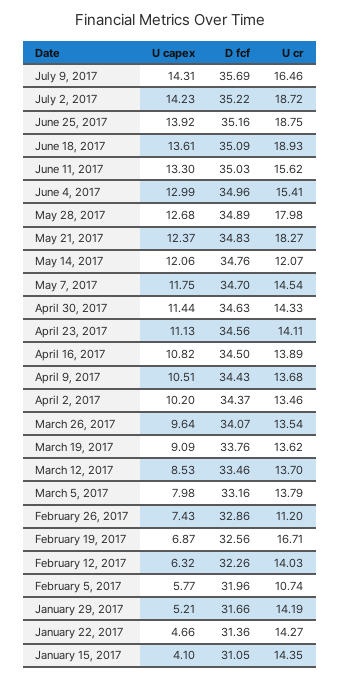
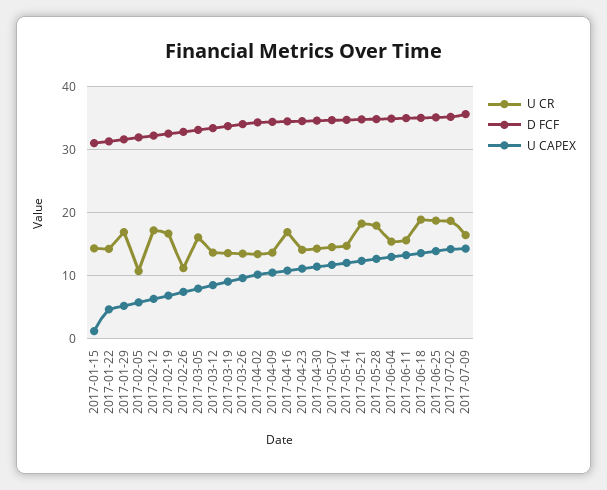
  {
    "U capex": {
      "July 9, 2017": 14.31,
      "July 2, 2017": 14.23,
      "June 25, 2017": 13.92,
      "June 18, 2017": 13.61,
      "June 11, 2017": 13.3,
      "June 4, 2017": 12.99,
      "May 28, 2017": 12.68,
      "May 21, 2017": 12.37,
      "May 14, 2017": 12.06,
      "May 7, 2017": 11.75,
      "April 30, 2017": 11.44,
      "April 23, 2017": 11.13,
      "April 16, 2017": 10.82,
      "April 9, 2017": 10.51,
      "April 2, 2017": 10.2,
      "March 26, 2017": 9.64,
      "March 19, 2017": 9.09,
      "March 12, 2017": 8.53,
      "March 5, 2017": 7.98,
      "February 26, 2017": 7.43,
      "February 19, 2017": 6.87,
      "February 12, 2017": 6.32,
      "February 5, 2017": 5.77,
      "January 29, 2017": 5.21,
      "January 22, 2017": 4.66,
-     "January 15, 2017": 4.1
+     "January 15, 2017": 1
    },
    "D fcf": {
      "July 9, 2017": 35.69,
      "July 2, 2017": 35.22,
      "June 25, 2017": 35.16,
      "June 18, 2017": 35.09,
      "June 11, 2017": 35.03,
      "June 4, 2017": 34.96,
      "May 28, 2017": 34.89,
      "May 21, 2017": 34.83,
      "May 14, 2017": 34.76,
      "May 7, 2017": 34.7,
      "April 30, 2017": 34.63,
      "April 23, 2017": 34.56,
      "April 16, 2017": 34.5,
      "April 9, 2017": 34.43,
      "April 2, 2017": 34.37,
      "March 26, 2017": 34.07,
      "March 19, 2017": 33.76,
      "March 12, 2017": 33.46,
      "March 5, 2017": 33.16,
      "February 26, 2017": 32.86,
      "February 19, 2017": 32.56,
      "February 12, 2017": 32.26,
      "February 5, 2017": 31.96,
      "January 29, 2017": 31.66,
      "January 22, 2017": 31.36,
      "January 15, 2017": 31.05
    },
    "U cr": {
      "July 9, 2017": 16.46,
      "July 2, 2017": 18.72,
      "June 25, 2017": 18.75,
      "June 18, 2017": 18.93,
      "June 11, 2017": 15.62,
      "June 4, 2017": 15.41,
      "May 28, 2017": 17.98,
      "May 21, 2017": 18.27,
-     "May 14, 2017": 12.07,
+     "May 14, 2017": 15,
      "May 7, 2017": 14.54,
      "April 30, 2017": 14.33,
      "April 23, 2017": 14.11,
-     "April 16, 2017": 13.89,
+     "April 16, 2017": 17,
      "April 9, 2017": 13.68,
      "April 2, 2017": 13.46,
      "March 26, 2017": 13.54,
      "March 19, 2017": 13.62,
      "March 12, 2017": 13.7,
-     "March 5, 2017": 13.79,
+     "March 5, 2017": 16,
      "February 26, 2017": 11.2,
      "February 19, 2017": 16.71,
-     "February 12, 2017": 14.03,
+     "February 12, 2017": 17,
      "February 5, 2017": 10.74,
-     "January 29, 2017": 14.19,
+     "January 29, 2017": 17,
      "January 22, 2017": 14.27,
      "January 15, 2017": 14.35
    }
  }

